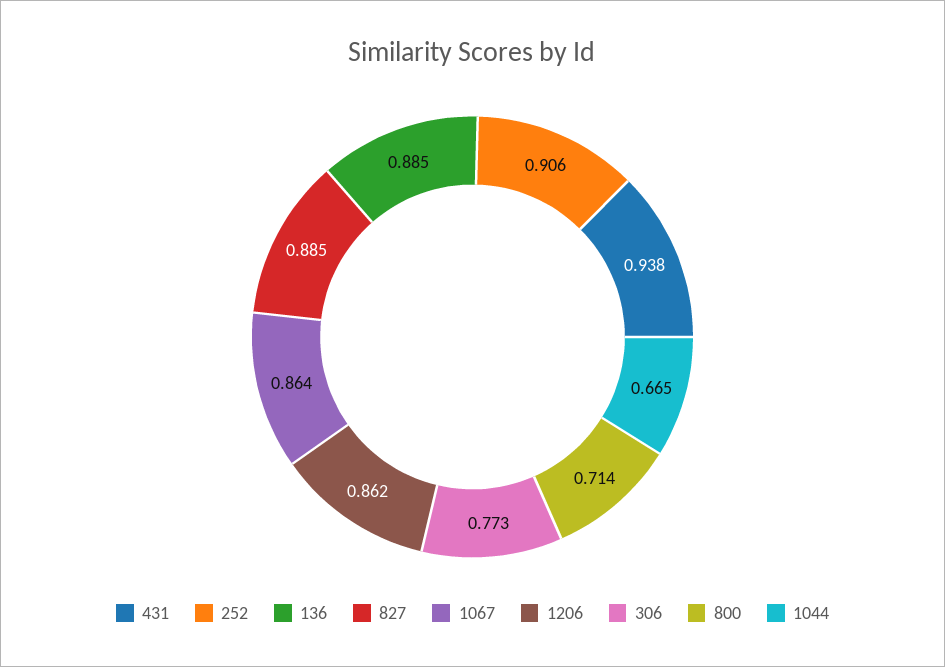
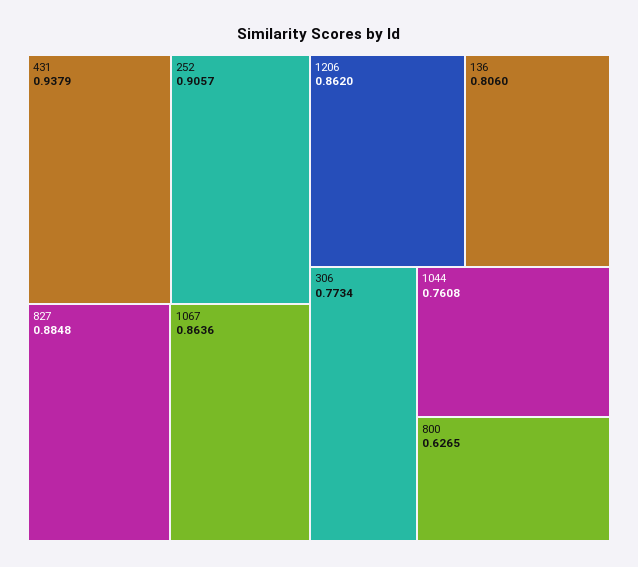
  {
    "431": 0.9379,
    "252": 0.9057,
-   "136": 0.885,
+   "136": 0.806,
    "827": 0.8848,
    "1067": 0.8636,
    "1206": 0.862,
    "306": 0.7734,
-   "800": 0.714,
+   "800": 0.6265,
-   "1044": 0.665
+   "1044": 0.7608
  }

